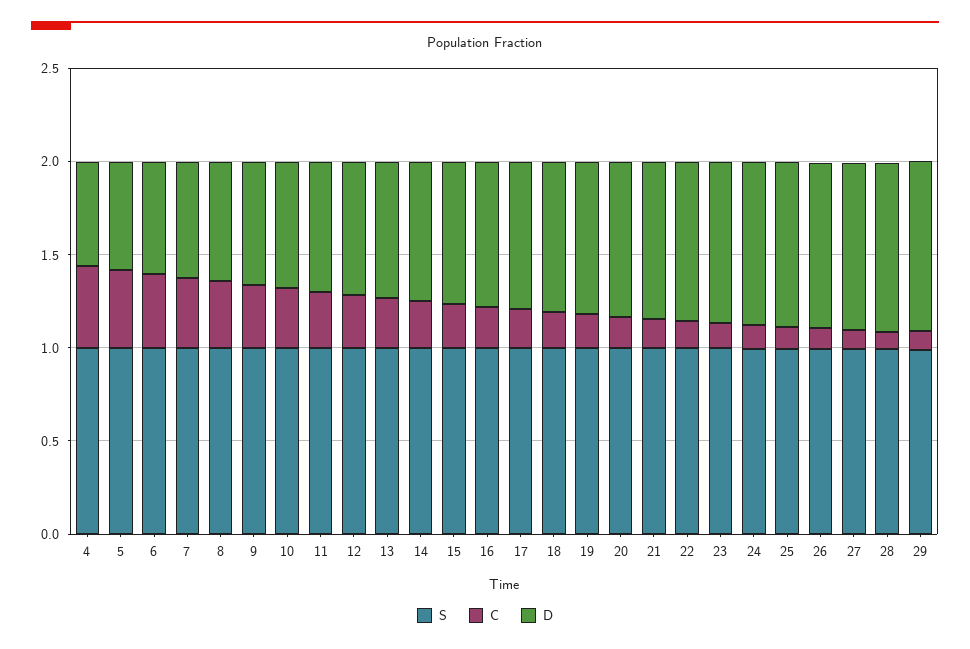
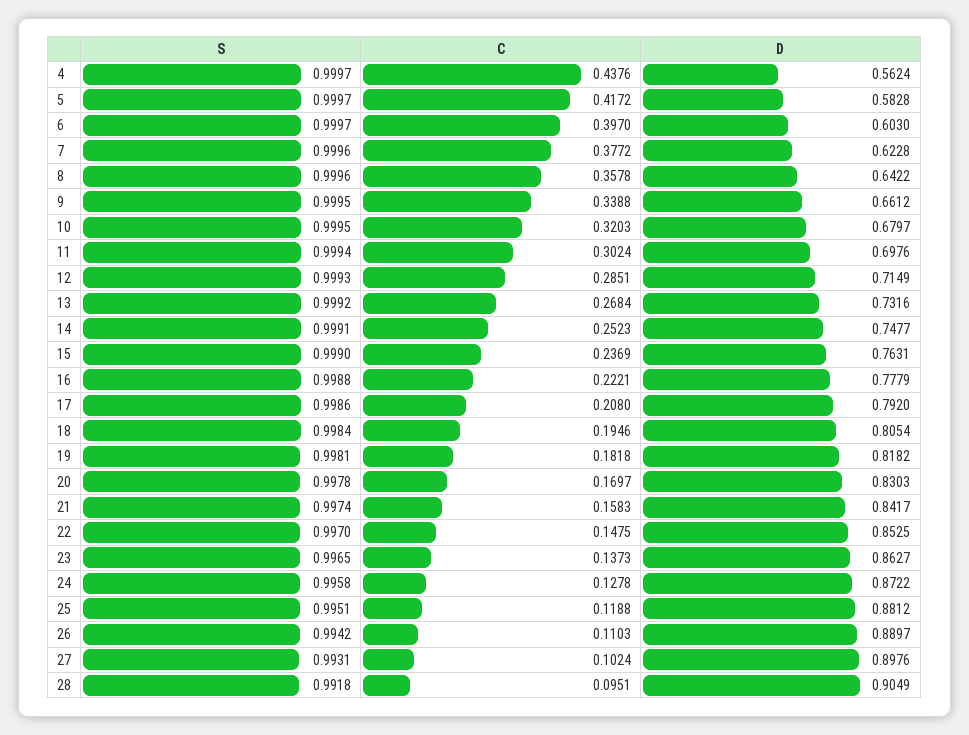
  {
    "S": {
      "4": 0.9997,
      "5": 0.9997,
      "6": 0.9997,
      "7": 0.9996,
      "8": 0.9996,
      "9": 0.9995,
      "10": 0.9995,
      "11": 0.9994,
      "12": 0.9993,
      "13": 0.9992,
      "14": 0.9991,
      "15": 0.999,
      "16": 0.9988,
      "17": 0.9986,
      "18": 0.9984,
      "19": 0.9981,
      "20": 0.9978,
      "21": 0.9974,
      "22": 0.997,
      "23": 0.9965,
      "24": 0.9958,
      "25": 0.9951,
      "26": 0.9942,
      "27": 0.9931,
-     "28": 0.9918,
+     "28": 0.9918
-     "29": 1
    },
    "C": {
      "4": 0.4376,
      "5": 0.4172,
      "6": 0.397,
      "7": 0.3772,
      "8": 0.3578,
      "9": 0.3388,
      "10": 0.3203,
      "11": 0.3024,
      "12": 0.2851,
      "13": 0.2684,
      "14": 0.2523,
      "15": 0.2369,
      "16": 0.2221,
      "17": 0.208,
      "18": 0.1946,
      "19": 0.1818,
      "20": 0.1697,
      "21": 0.1583,
      "22": 0.1475,
      "23": 0.1373,
      "24": 0.1278,
      "25": 0.1188,
      "26": 0.1103,
      "27": 0.1024,
-     "28": 0.0951,
+     "28": 0.0951
-     "29": 0.1
    },
    "D": {
      "4": 0.5624,
      "5": 0.5828,
      "6": 0.603,
      "7": 0.6228,
      "8": 0.6422,
      "9": 0.6612,
      "10": 0.6797,
      "11": 0.6976,
      "12": 0.7149,
      "13": 0.7316,
      "14": 0.7477,
      "15": 0.7631,
      "16": 0.7779,
      "17": 0.792,
      "18": 0.8054,
      "19": 0.8182,
      "20": 0.8303,
      "21": 0.8417,
      "22": 0.8525,
      "23": 0.8627,
      "24": 0.8722,
      "25": 0.8812,
      "26": 0.8897,
      "27": 0.8976,
-     "28": 0.9049,
+     "28": 0.9049
-     "29": 0.9
    }
  }

